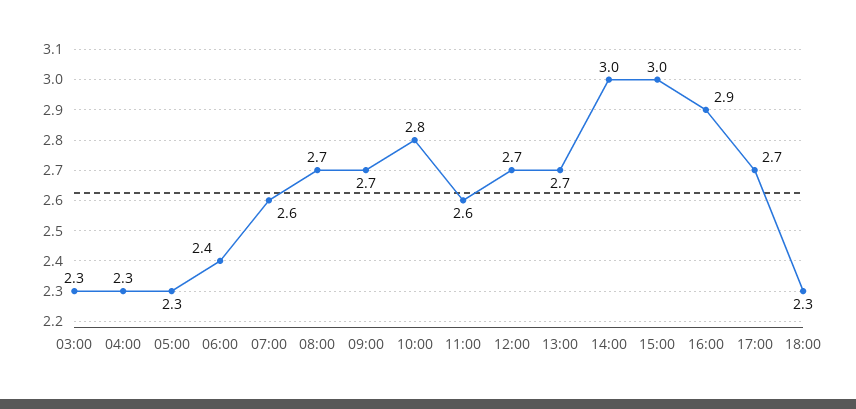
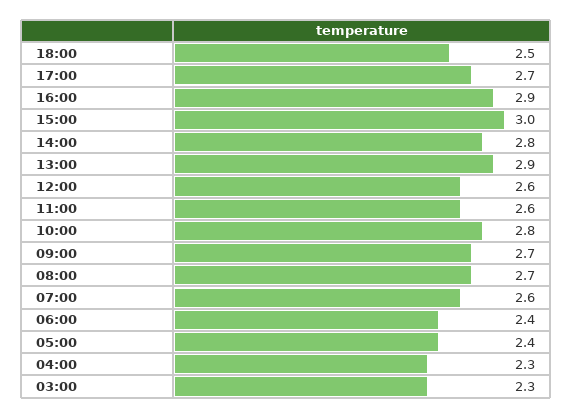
  {
    "03:00": 2.3,
    "04:00": 2.3,
-   "05:00": 2.3,
+   "05:00": 2.4,
    "06:00": 2.4,
    "07:00": 2.6,
    "08:00": 2.7,
    "09:00": 2.7,
    "10:00": 2.8,
    "11:00": 2.6,
-   "12:00": 2.7,
+   "12:00": 2.6,
-   "13:00": 2.7,
+   "13:00": 2.9,
-   "14:00": 3,
+   "14:00": 2.8,
    "15:00": 3,
    "16:00": 2.9,
    "17:00": 2.7,
-   "18:00": 2.3
+   "18:00": 2.5
  }

